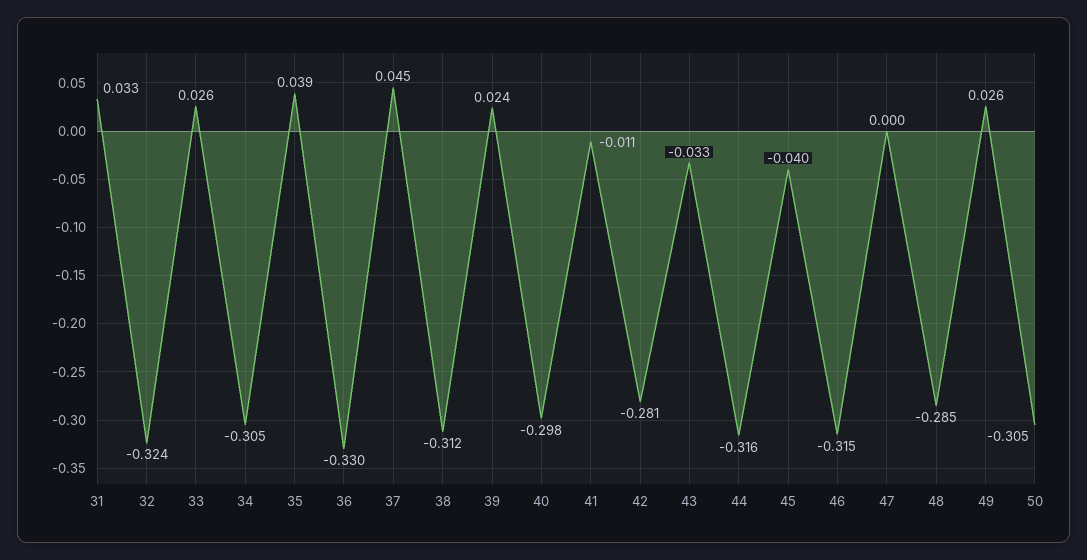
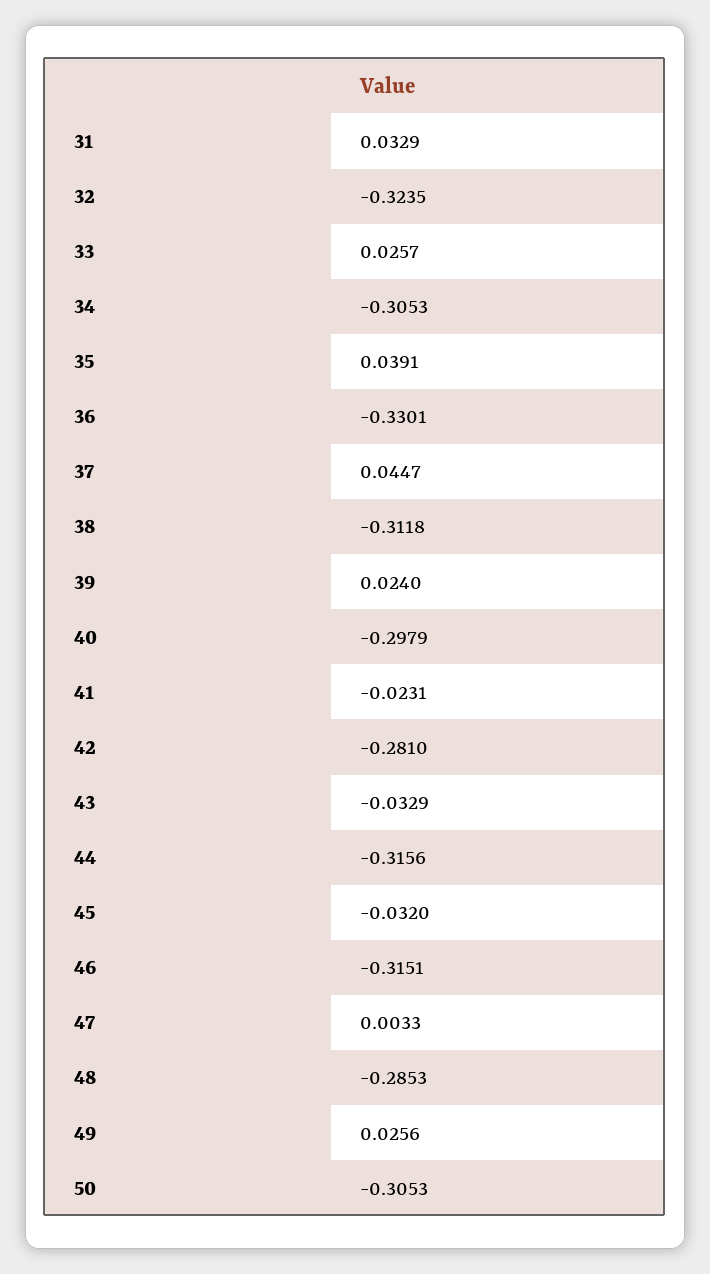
  {
    "31": 0.0329,
    "32": -0.3235,
    "33": 0.0257,
    "34": -0.3053,
    "35": 0.0391,
    "36": -0.3301,
    "37": 0.0447,
    "38": -0.3118,
    "39": 0.024,
    "40": -0.2979,
-   "41": -0.011,
+   "41": -0.0231,
    "42": -0.281,
    "43": -0.0329,
    "44": -0.3156,
-   "45": -0.04,
+   "45": -0.032,
    "46": -0.3151,
-   "47": 0,
+   "47": 0.0033,
    "48": -0.2853,
    "49": 0.0256,
    "50": -0.3053
  }

